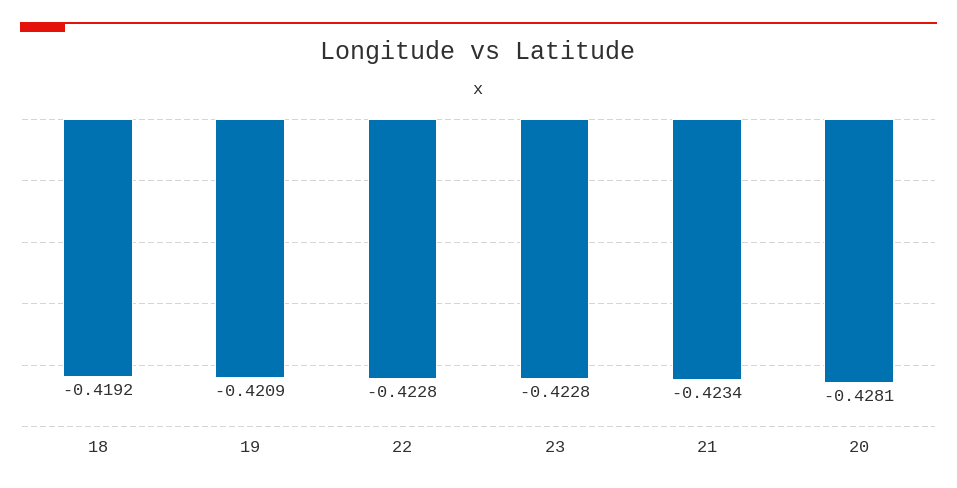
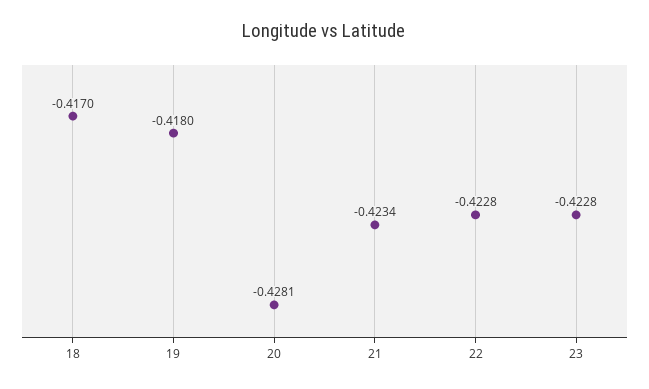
  {
-   "18": -0.4192,
+   "18": -0.417,
-   "19": -0.4209,
+   "19": -0.418,
    "22": -0.4228,
    "23": -0.4228,
    "21": -0.4234,
    "20": -0.4281
  }

